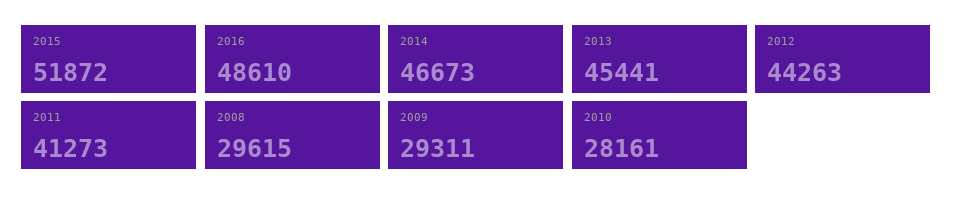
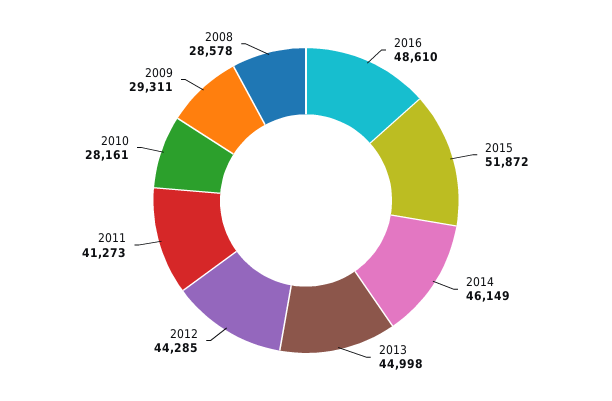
  {
    "2015": 51872,
    "2016": 48610,
-   "2014": 46673,
+   "2014": 46149,
-   "2013": 45441,
+   "2013": 44998,
-   "2012": 44263,
+   "2012": 44285,
    "2011": 41273,
-   "2008": 29615,
+   "2008": 28578,
    "2009": 29311,
    "2010": 28161
  }

